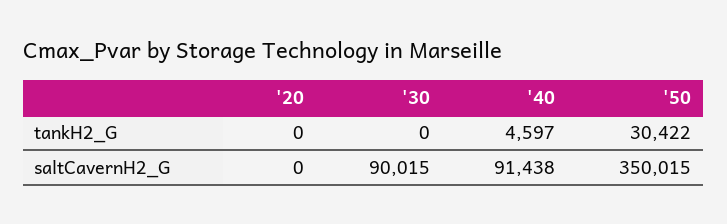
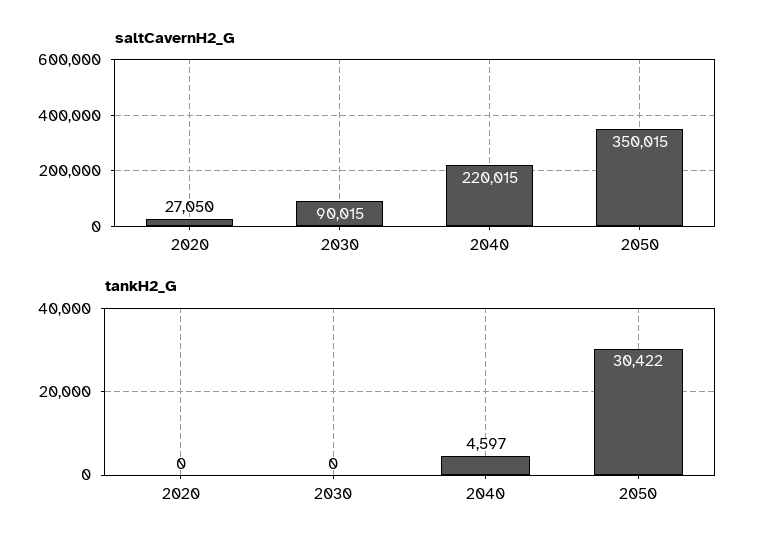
  {
    "tankH2_G": {
      "'20": 0,
      "'30": 0,
      "'40": 4597,
      "'50": 30422
    },
    "saltCavernH2_G": {
-     "'20": 0,
+     "'20": 27050,
      "'30": 90015,
-     "'40": 91438,
+     "'40": 220015,
      "'50": 350015
    }
  }

